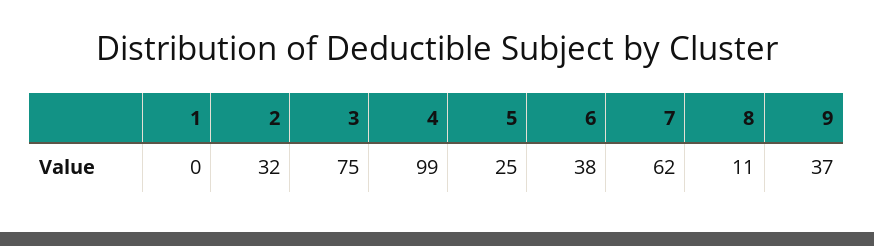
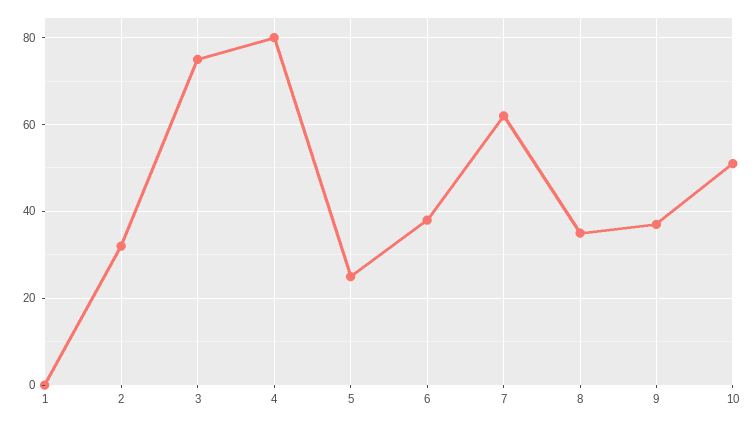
  {
    "1": 0,
    "2": 32,
    "3": 75,
-   "4": 99,
+   "4": 80,
    "5": 25,
    "6": 38,
    "7": 62,
-   "8": 11,
+   "8": 35,
-   "9": 37
+   "9": 37,
+   "10": 50
  }

